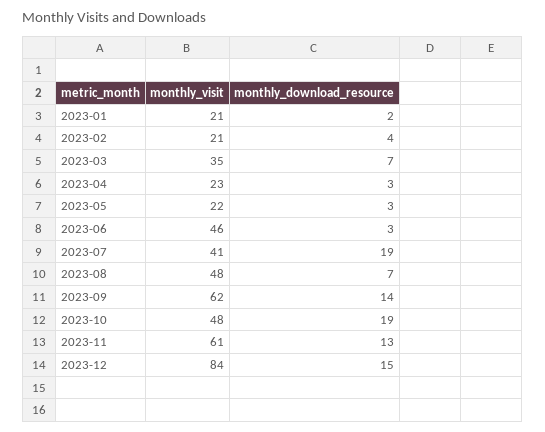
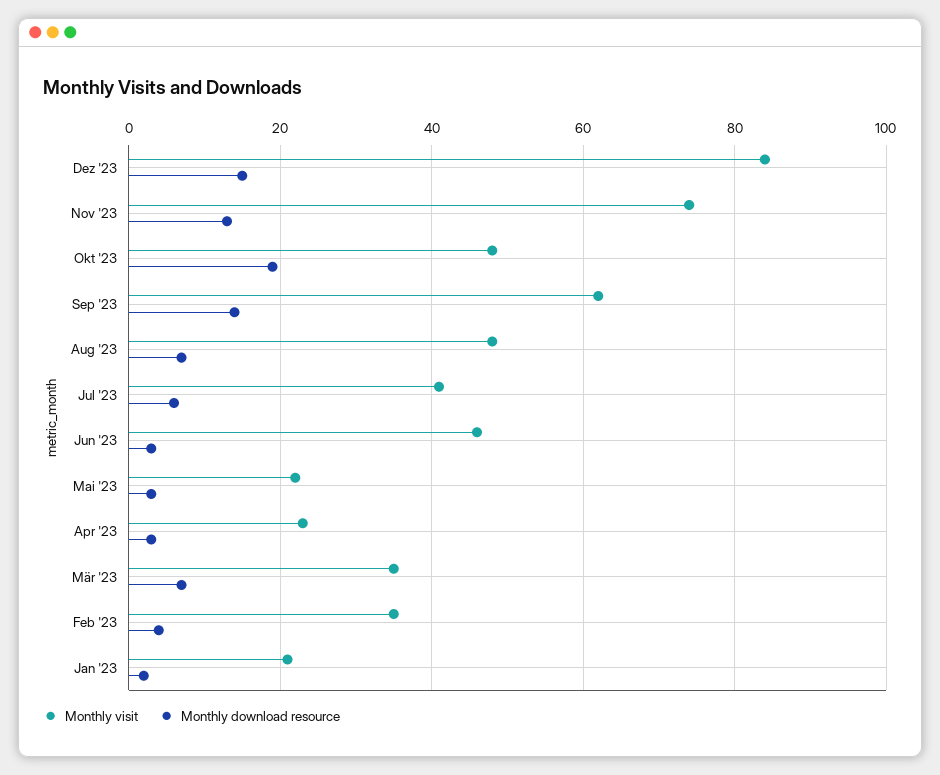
  {
    "monthly_visit": {
      "2023-01": 21,
-     "2023-02": 21,
+     "2023-02": 35,
      "2023-03": 35,
      "2023-04": 23,
      "2023-05": 22,
      "2023-06": 46,
      "2023-07": 41,
      "2023-08": 48,
      "2023-09": 62,
      "2023-10": 48,
-     "2023-11": 61,
+     "2023-11": 75,
      "2023-12": 84
    },
    "monthly_download_resource": {
      "2023-01": 2,
      "2023-02": 4,
      "2023-03": 7,
      "2023-04": 3,
      "2023-05": 3,
      "2023-06": 3,
-     "2023-07": 19,
+     "2023-07": 5,
      "2023-08": 7,
      "2023-09": 14,
      "2023-10": 19,
      "2023-11": 13,
      "2023-12": 15
    }
  }

